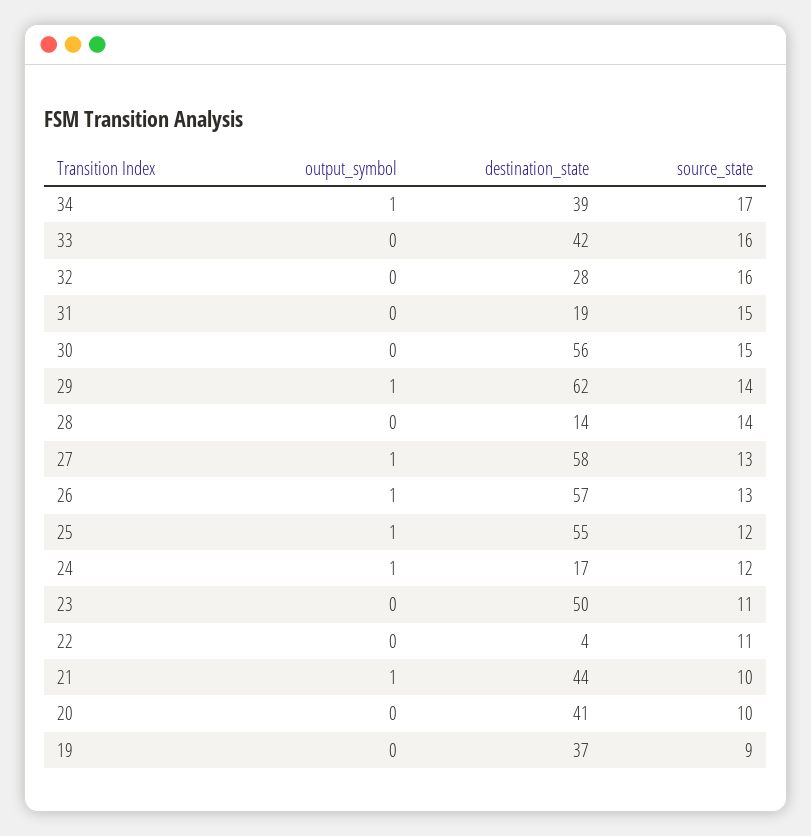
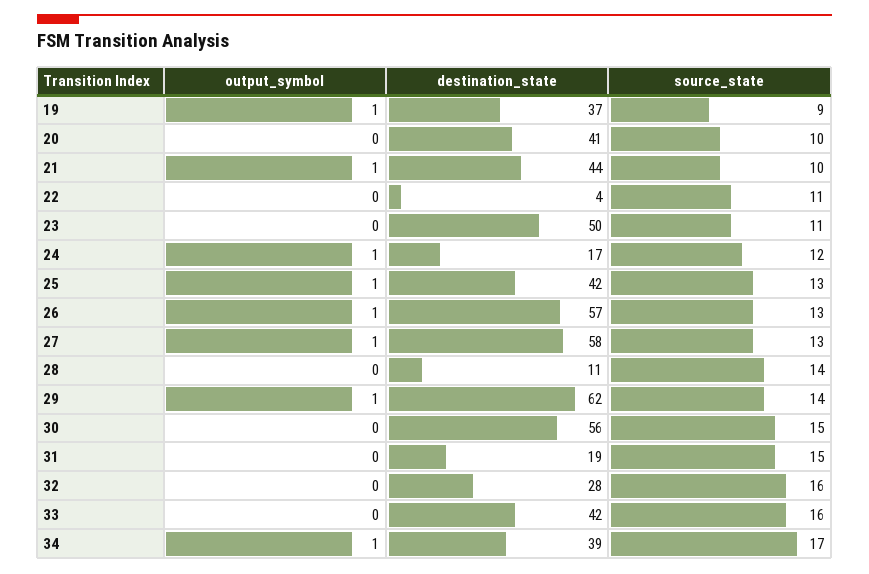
  {
    "output_symbol": {
      "34": 1,
      "33": 0,
      "32": 0,
      "31": 0,
      "30": 0,
      "29": 1,
      "28": 0,
      "27": 1,
      "26": 1,
      "25": 1,
      "24": 1,
      "23": 0,
      "22": 0,
      "21": 1,
      "20": 0,
-     "19": 0
+     "19": 1
    },
    "destination_state": {
      "34": 39,
      "33": 42,
      "32": 28,
      "31": 19,
      "30": 56,
      "29": 62,
-     "28": 14,
+     "28": 11,
      "27": 58,
      "26": 57,
-     "25": 55,
+     "25": 42,
      "24": 17,
      "23": 50,
      "22": 4,
      "21": 44,
      "20": 41,
      "19": 37
    },
    "source_state": {
      "34": 17,
      "33": 16,
      "32": 16,
      "31": 15,
      "30": 15,
      "29": 14,
      "28": 14,
      "27": 13,
      "26": 13,
-     "25": 12,
+     "25": 13,
      "24": 12,
      "23": 11,
      "22": 11,
      "21": 10,
      "20": 10,
      "19": 9
    }
  }

